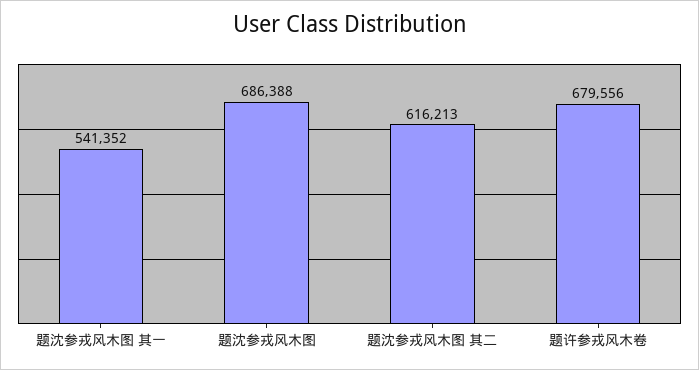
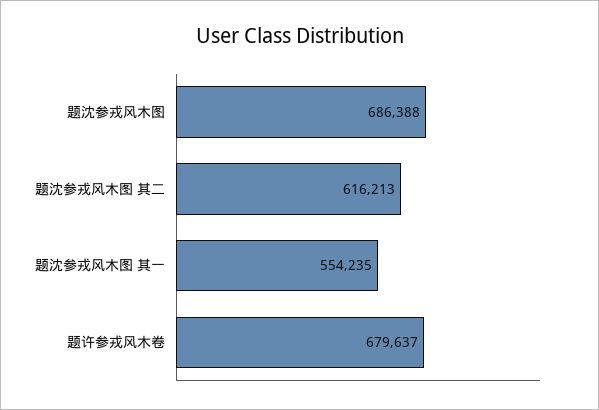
  {
-   "题沈参戎风木图 其一": 541352,
+   "题沈参戎风木图 其一": 554235,
    "题沈参戎风木图": 686388,
    "题沈参戎风木图 其二": 616213,
-   "题许参戎风木卷": 679556
+   "题许参戎风木卷": 679637
  }

